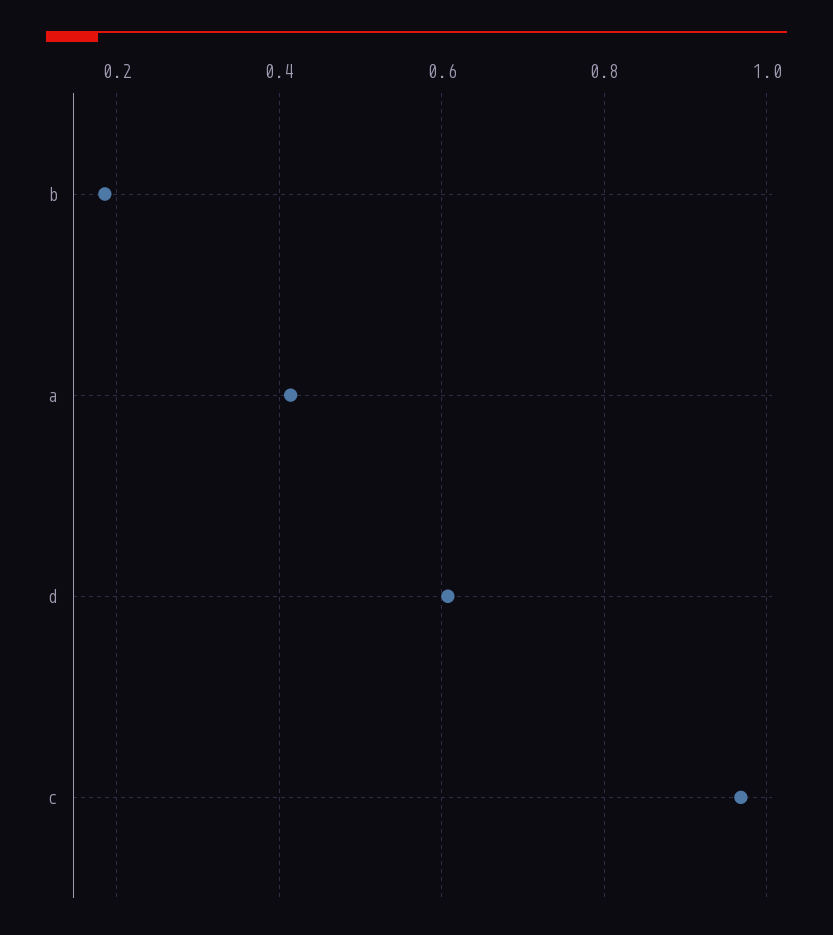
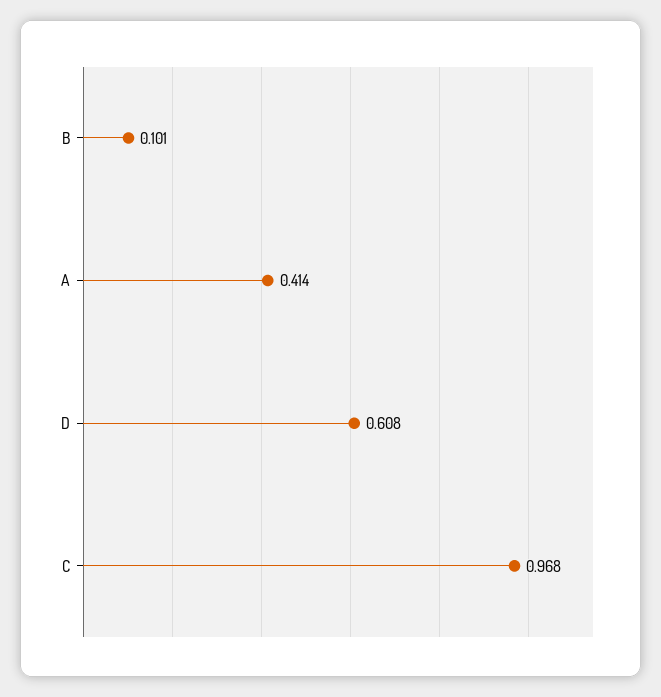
  {
-   "b": 0.18,
+   "b": 0.101,
    "a": 0.414,
    "d": 0.608,
    "c": 0.968
  }

